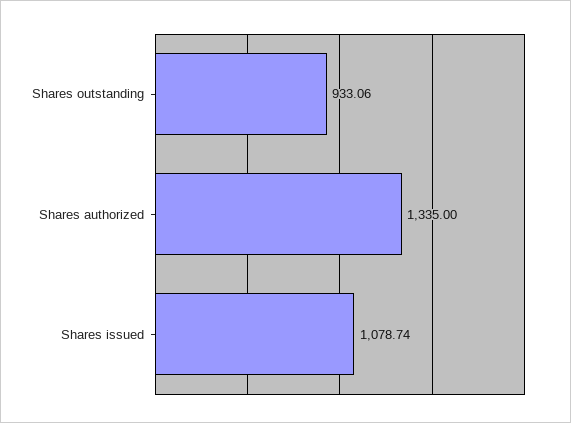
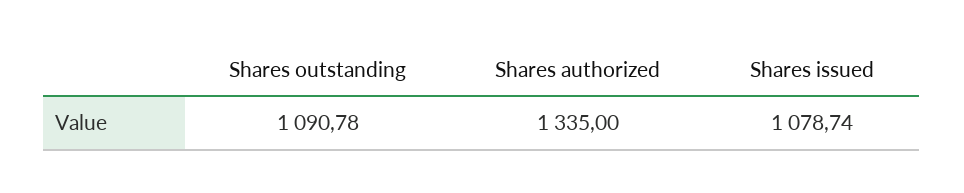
  {
-   "Shares outstanding": 933.06,
+   "Shares outstanding": 1090.78,
    "Shares authorized": 1335,
    "Shares issued": 1078.74
  }

